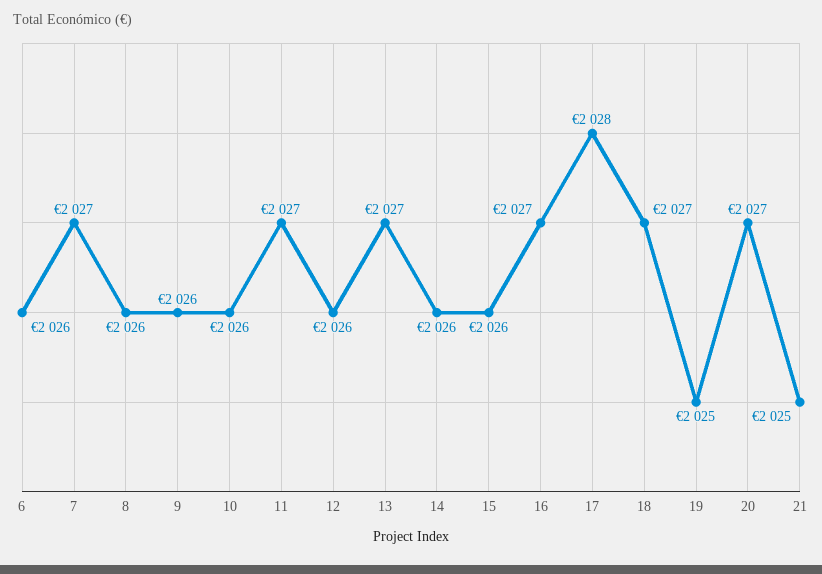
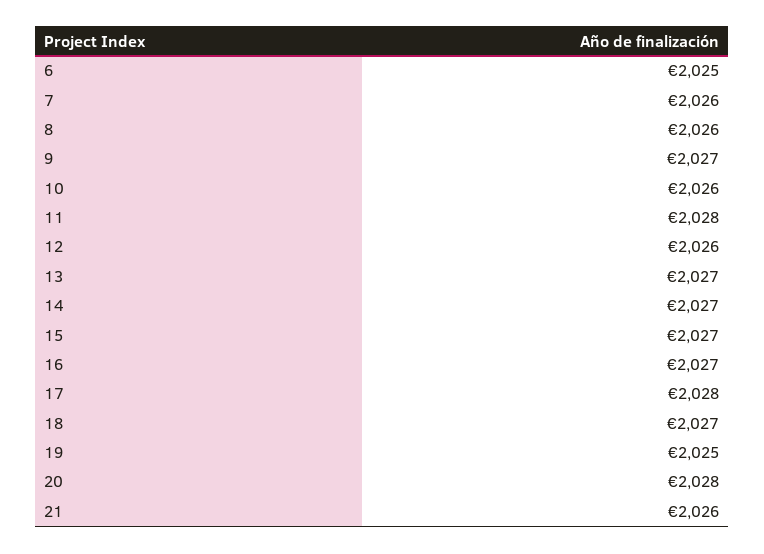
  {
-   "6": 2026,
+   "6": 2025,
-   "7": 2027,
+   "7": 2026,
    "8": 2026,
-   "9": 2026,
+   "9": 2027,
    "10": 2026,
-   "11": 2027,
+   "11": 2028,
    "12": 2026,
    "13": 2027,
-   "14": 2026,
+   "14": 2027,
-   "15": 2026,
+   "15": 2027,
    "16": 2027,
    "17": 2028,
    "18": 2027,
    "19": 2025,
-   "20": 2027,
+   "20": 2028,
-   "21": 2025
+   "21": 2026
  }

